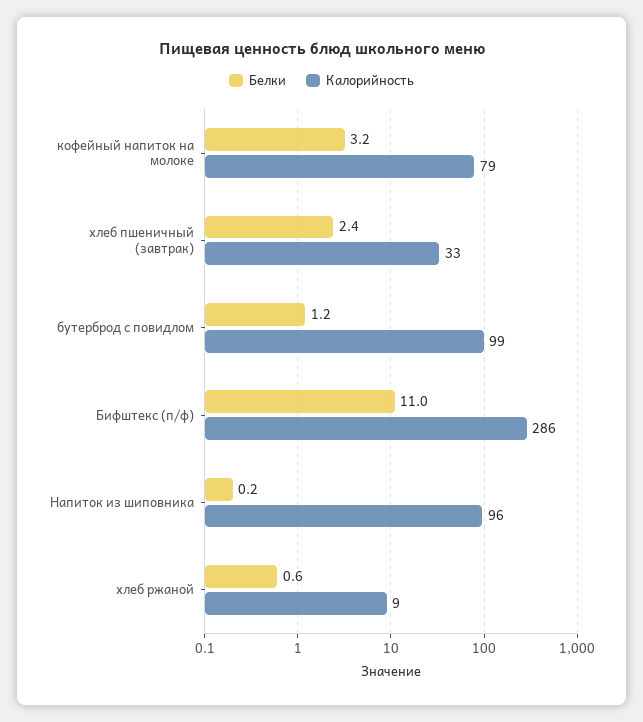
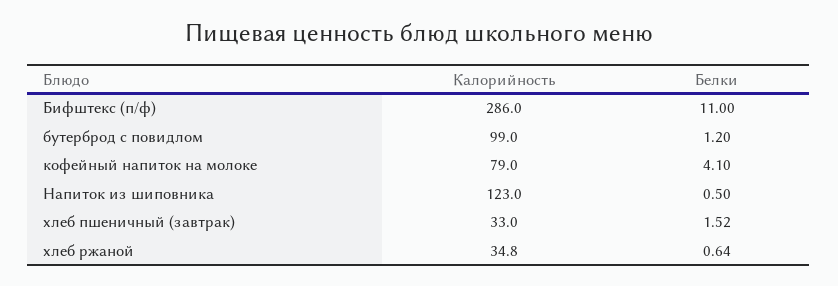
  {
    "Белки": {
-     "кофейный напиток на молоке": 3.2,
+     "кофейный напиток на молоке": 4.1,
-     "хлеб пшеничный (завтрак)": 2.4,
+     "хлеб пшеничный (завтрак)": 1.52,
      "бутерброд с повидлом": 1.2,
      "Бифштекс (п/ф)": 11,
-     "Напиток из шиповника": 0.2,
+     "Напиток из шиповника": 0.5,
      "хлеб ржаной": 0.64
    },
    "Калорийность": {
      "кофейный напиток на молоке": 79,
      "хлеб пшеничный (завтрак)": 33,
      "бутерброд с повидлом": 99,
      "Бифштекс (п/ф)": 286,
-     "Напиток из шиповника": 96,
+     "Напиток из шиповника": 123,
-     "хлеб ржаной": 9
+     "хлеб ржаной": 34.8
    }
  }

